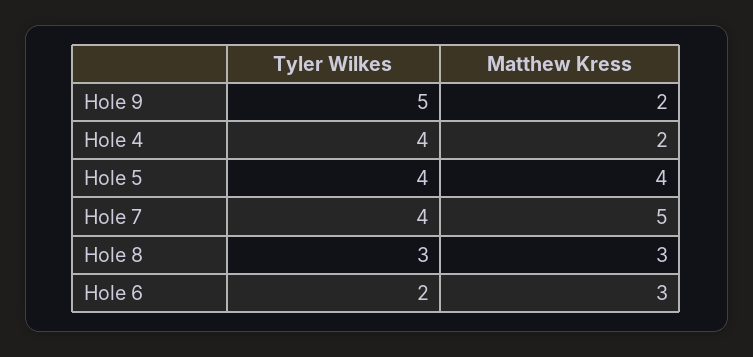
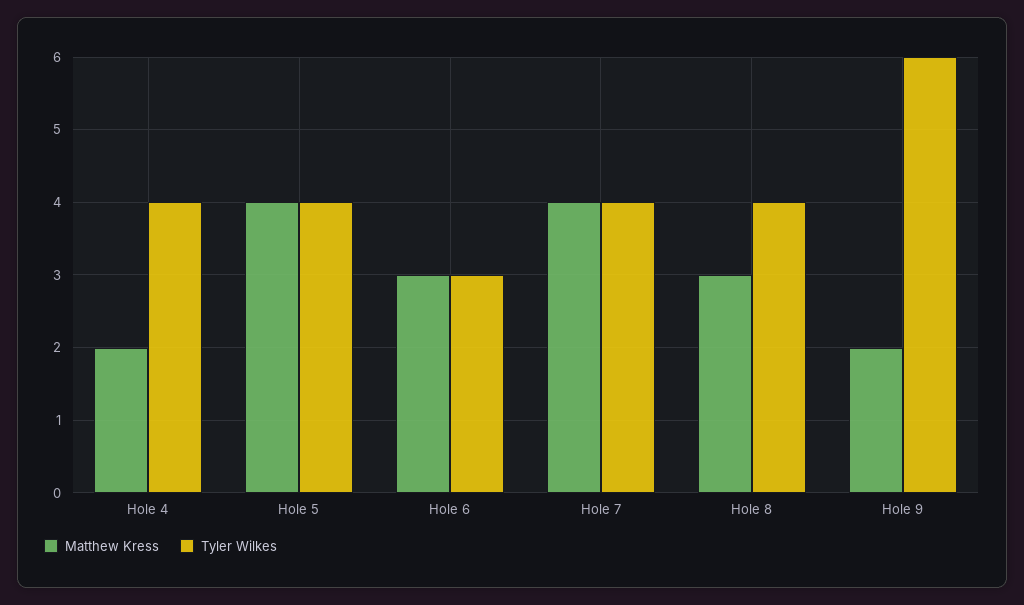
  {
    "Tyler Wilkes": {
-     "Hole 9": 5,
+     "Hole 9": 6,
      "Hole 4": 4,
      "Hole 5": 4,
      "Hole 7": 4,
-     "Hole 8": 3,
+     "Hole 8": 4,
-     "Hole 6": 2
+     "Hole 6": 3
    },
    "Matthew Kress": {
      "Hole 9": 2,
      "Hole 4": 2,
      "Hole 5": 4,
-     "Hole 7": 5,
+     "Hole 7": 4,
      "Hole 8": 3,
      "Hole 6": 3
    }
  }

